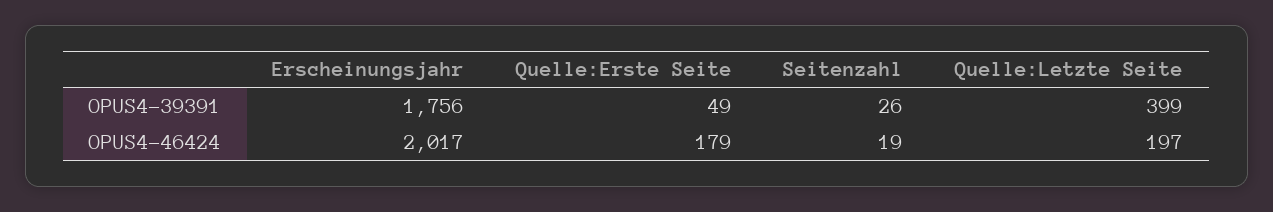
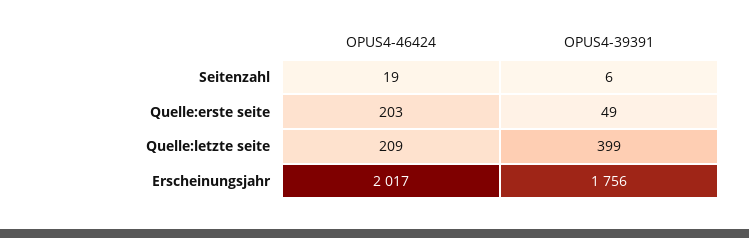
  {
    "Erscheinungsjahr": {
      "OPUS4-39391": 1756,
      "OPUS4-46424": 2017
    },
    "Quelle:Erste Seite": {
      "OPUS4-39391": 49,
-     "OPUS4-46424": 179
+     "OPUS4-46424": 203
    },
    "Seitenzahl": {
-     "OPUS4-39391": 26,
+     "OPUS4-39391": 6,
      "OPUS4-46424": 19
    },
    "Quelle:Letzte Seite": {
      "OPUS4-39391": 399,
-     "OPUS4-46424": 197
+     "OPUS4-46424": 209
    }
  }

